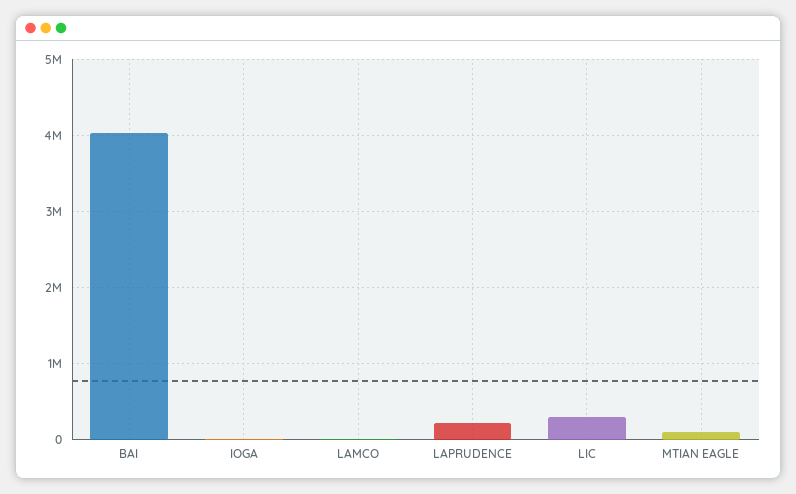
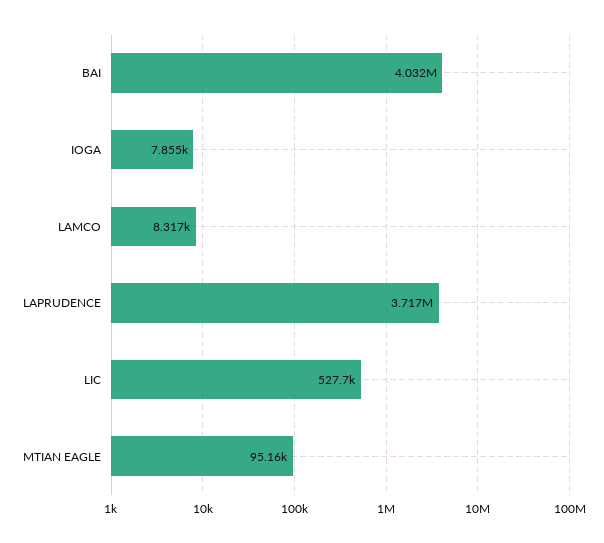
  {
    "BAI": 4032000,
    "IOGA": 7855,
    "LAMCO": 8317,
-   "LAPRUDENCE": 200000,
+   "LAPRUDENCE": 3717000,
-   "LIC": 300000,
+   "LIC": 527700,
    "MTIAN EAGLE": 95160
  }

